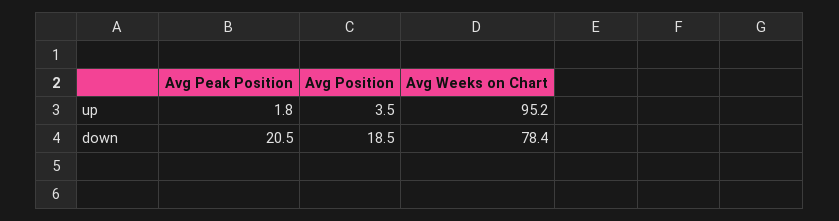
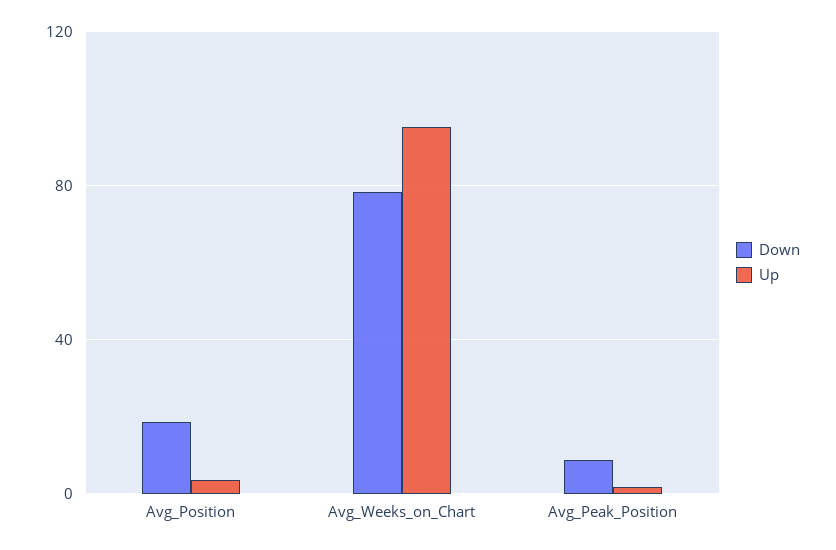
  {
    "up": {
      "Avg Peak Position": 1.8,
      "Avg Position": 3.5,
      "Avg Weeks on Chart": 95.2
    },
    "down": {
-     "Avg Peak Position": 20.5,
+     "Avg Peak Position": 10,
      "Avg Position": 18.5,
      "Avg Weeks on Chart": 78.4
    }
  }

